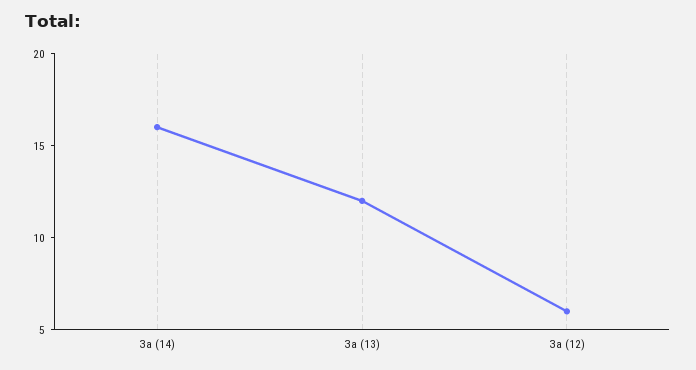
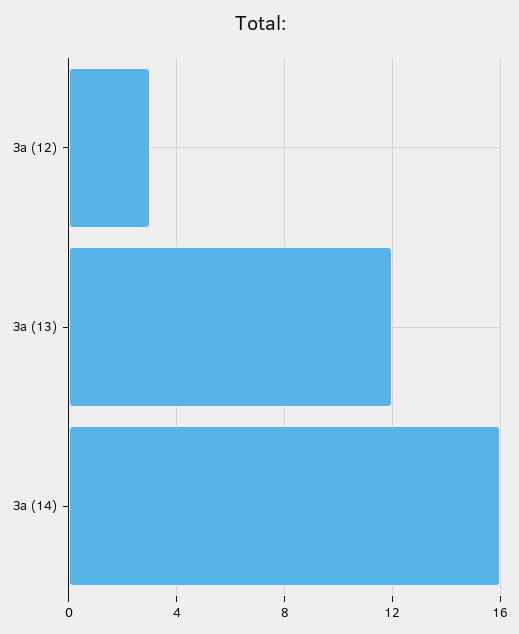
  {
    "За (14)": 16,
    "За (13)": 12,
-   "За (12)": 6
+   "За (12)": 3
  }

